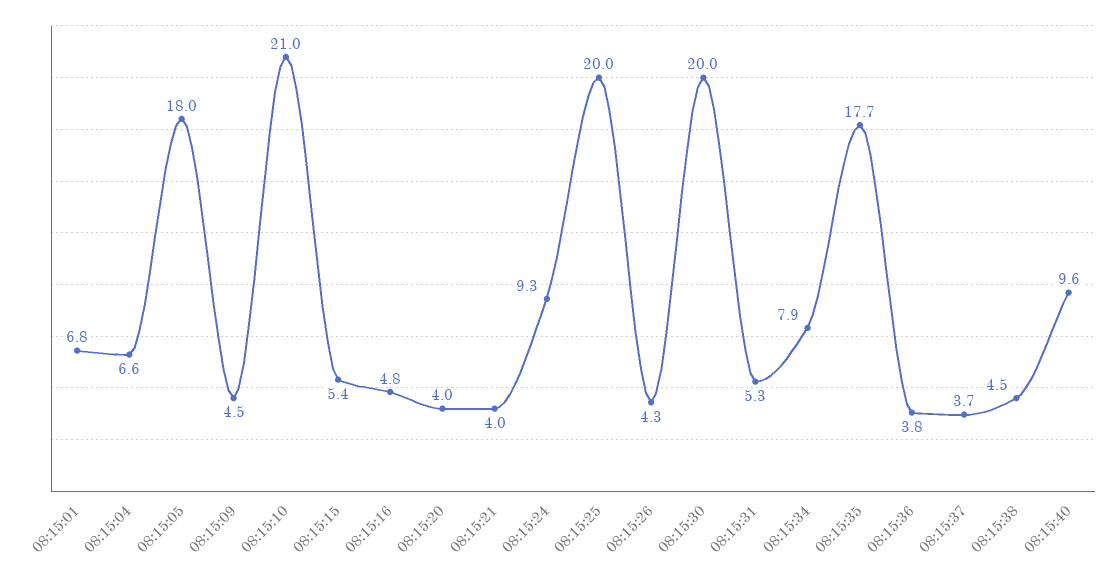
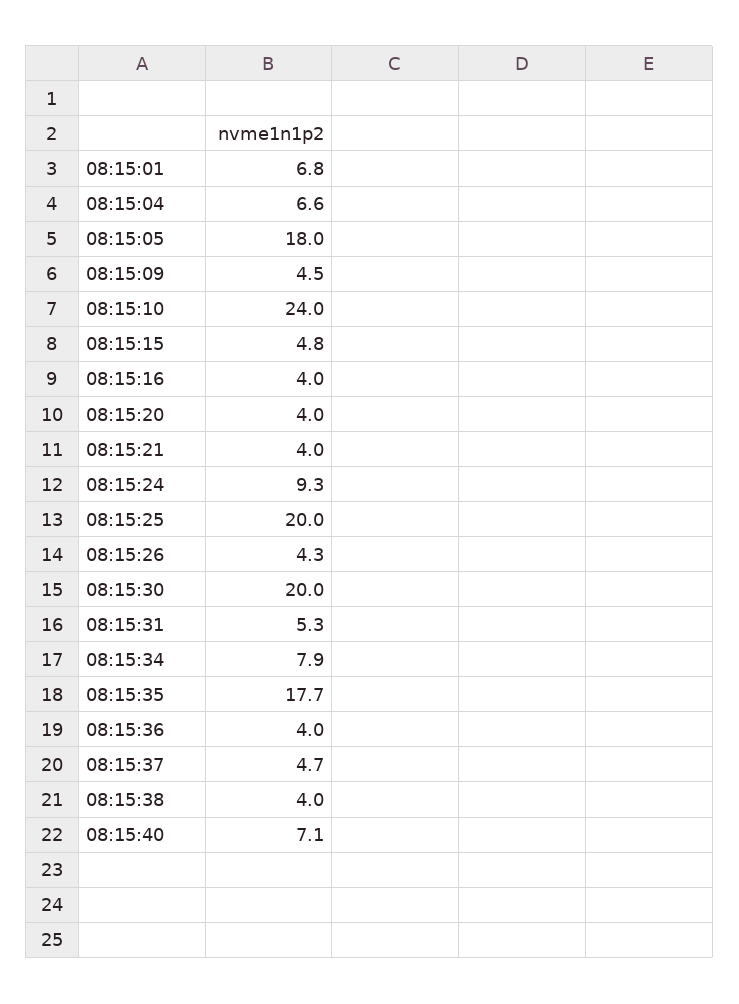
  {
    "08:15:01": 6.8,
    "08:15:04": 6.6,
    "08:15:05": 18,
    "08:15:09": 4.5,
-   "08:15:10": 21,
+   "08:15:10": 24,
-   "08:15:15": 5.4,
+   "08:15:15": 4.8,
-   "08:15:16": 4.8,
+   "08:15:16": 4,
    "08:15:20": 4,
    "08:15:21": 4,
    "08:15:24": 9.3,
    "08:15:25": 20,
    "08:15:26": 4.3,
    "08:15:30": 20,
    "08:15:31": 5.3,
    "08:15:34": 7.9,
    "08:15:35": 17.7,
-   "08:15:36": 3.8,
+   "08:15:36": 4,
-   "08:15:37": 3.7,
+   "08:15:37": 4.7,
-   "08:15:38": 4.5,
+   "08:15:38": 4,
-   "08:15:40": 9.6
+   "08:15:40": 7.1
  }

